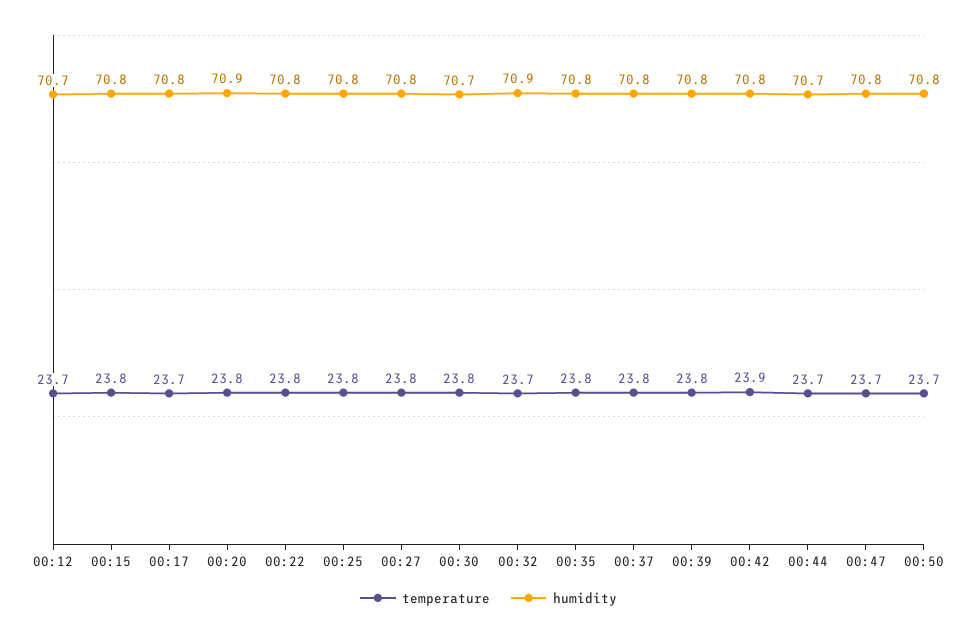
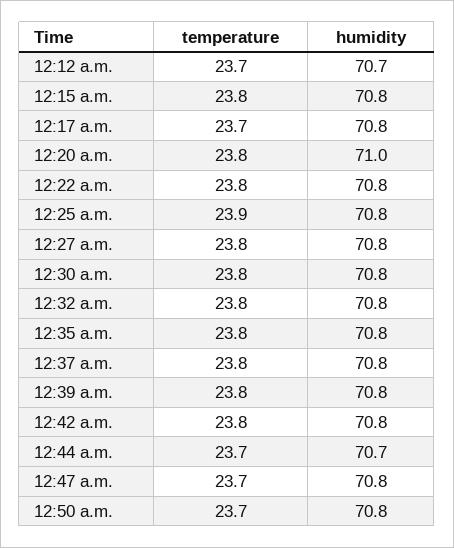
  {
    "temperature": {
      "00:12": 23.7,
      "00:15": 23.8,
      "00:17": 23.7,
      "00:20": 23.8,
      "00:22": 23.8,
-     "00:25": 23.8,
+     "00:25": 23.9,
      "00:27": 23.8,
      "00:30": 23.8,
-     "00:32": 23.7,
+     "00:32": 23.8,
      "00:35": 23.8,
      "00:37": 23.8,
      "00:39": 23.8,
-     "00:42": 23.9,
+     "00:42": 23.8,
      "00:44": 23.7,
      "00:47": 23.7,
      "00:50": 23.7
    },
    "humidity": {
      "00:12": 70.7,
      "00:15": 70.8,
      "00:17": 70.8,
-     "00:20": 70.9,
+     "00:20": 71,
      "00:22": 70.8,
      "00:25": 70.8,
      "00:27": 70.8,
-     "00:30": 70.7,
+     "00:30": 70.8,
-     "00:32": 70.9,
+     "00:32": 70.8,
      "00:35": 70.8,
      "00:37": 70.8,
      "00:39": 70.8,
      "00:42": 70.8,
      "00:44": 70.7,
      "00:47": 70.8,
      "00:50": 70.8
    }
  }

